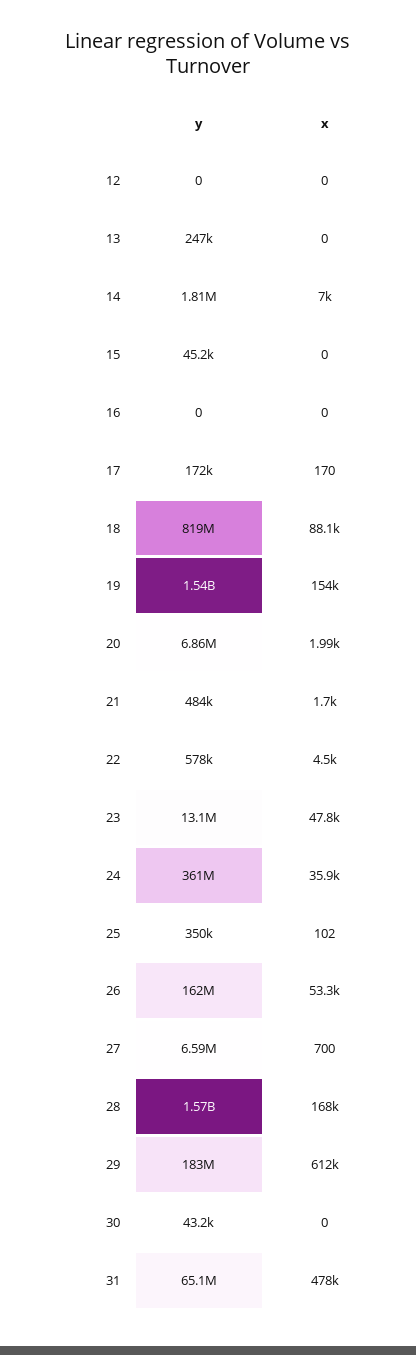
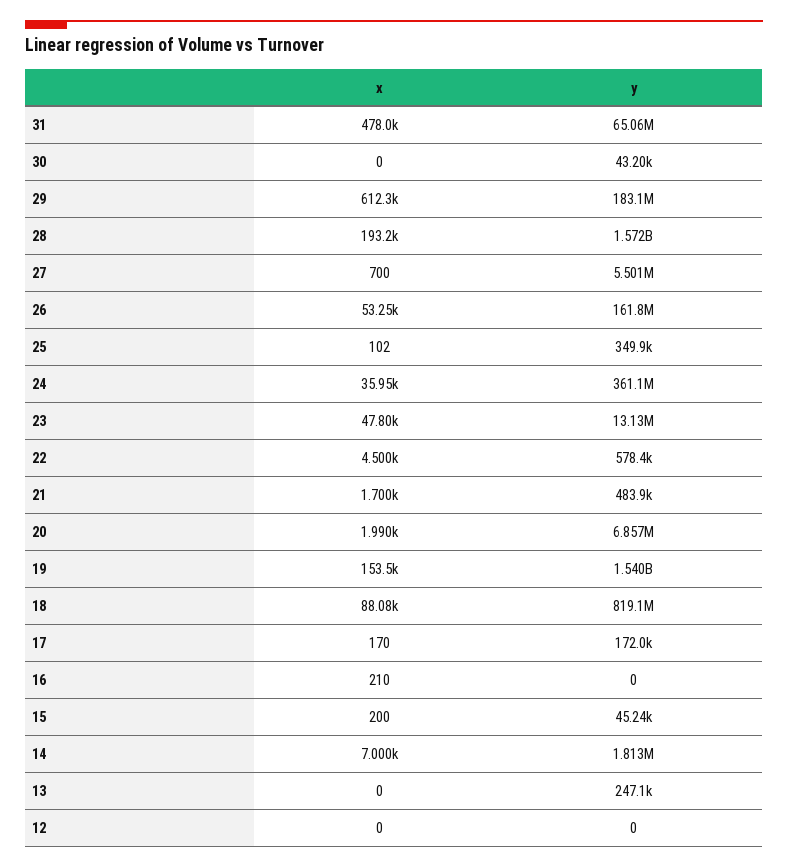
  {
    "y": {
      "12": 0,
      "13": 247100,
      "14": 1813000,
      "15": 45240,
      "16": 0,
      "17": 172000,
      "18": 819100000,
      "19": 1540000000,
      "20": 6857000,
      "21": 483900,
      "22": 578400,
      "23": 13130000,
      "24": 361100000,
      "25": 349900,
      "26": 161800000,
-     "27": 6590000,
+     "27": 5501000,
      "28": 1572000000,
      "29": 183100000,
      "30": 43200,
      "31": 65060000
    },
    "x": {
      "12": 0,
      "13": 0,
      "14": 7000,
-     "15": 0,
+     "15": 200,
-     "16": 0,
+     "16": 210,
      "17": 170,
      "18": 88080,
      "19": 153500,
      "20": 1990,
      "21": 1700,
      "22": 4500,
      "23": 47800,
      "24": 35950,
      "25": 102,
      "26": 53250,
      "27": 700,
-     "28": 168000,
+     "28": 193200,
      "29": 612300,
      "30": 0,
      "31": 478000
    }
  }

